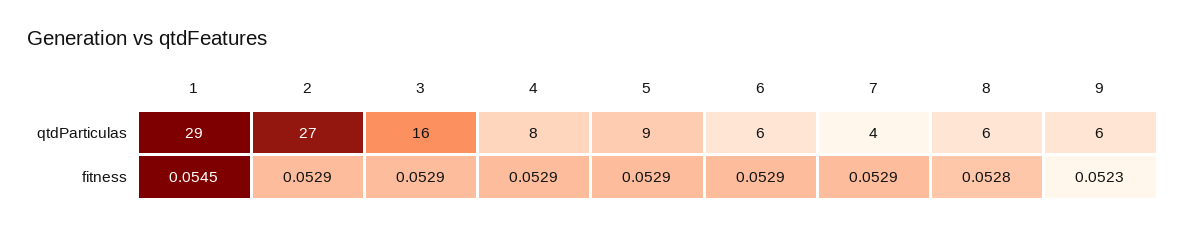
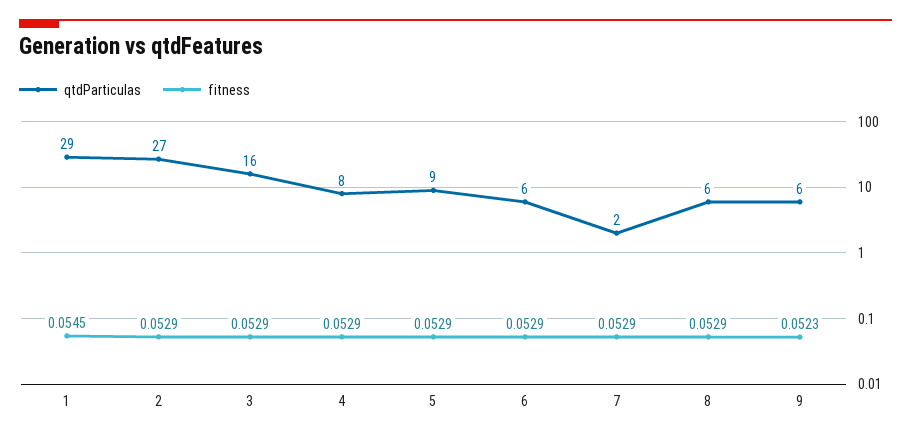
  {
    "qtdParticulas": {
      "1": 29,
      "2": 27,
      "3": 16,
      "4": 8,
      "5": 9,
      "6": 6,
-     "7": 4,
+     "7": 2,
      "8": 6,
      "9": 6
    },
    "fitness": {
      "1": 0.0545,
      "2": 0.0529,
      "3": 0.0529,
      "4": 0.0529,
      "5": 0.0529,
      "6": 0.0529,
      "7": 0.0529,
-     "8": 0.0528,
+     "8": 0.0529,
      "9": 0.0523
    }
  }

